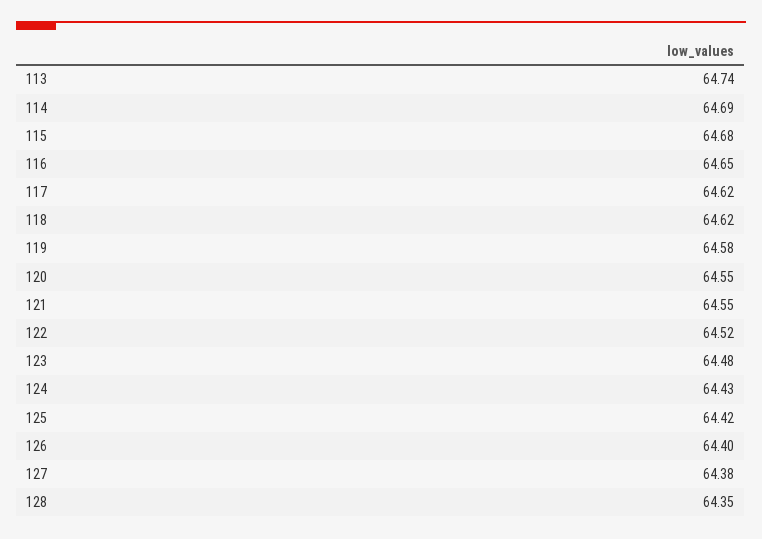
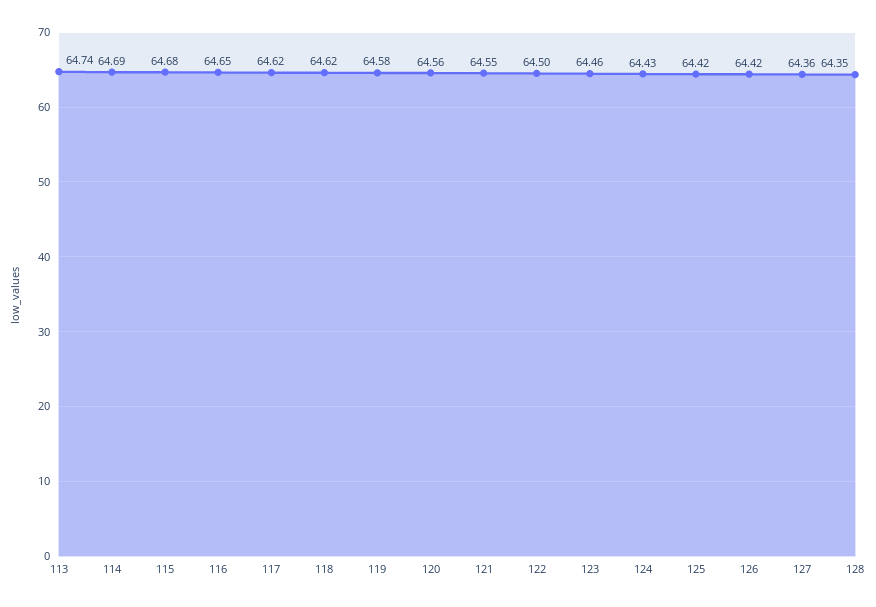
  {
    "113": 64.74,
    "114": 64.69,
    "115": 64.68,
    "116": 64.65,
    "117": 64.62,
    "118": 64.62,
    "119": 64.58,
-   "120": 64.55,
+   "120": 64.56,
    "121": 64.55,
-   "122": 64.52,
+   "122": 64.5,
-   "123": 64.48,
+   "123": 64.46,
    "124": 64.43,
    "125": 64.42,
-   "126": 64.4,
+   "126": 64.42,
-   "127": 64.38,
+   "127": 64.36,
    "128": 64.35
  }

